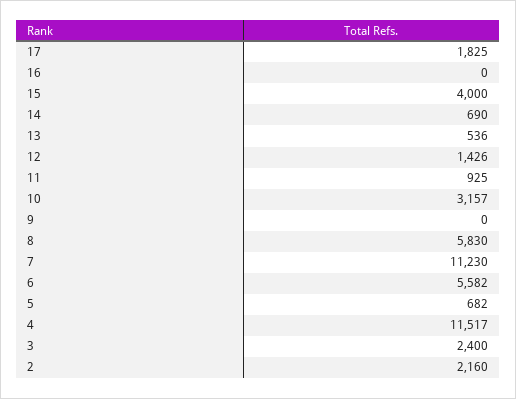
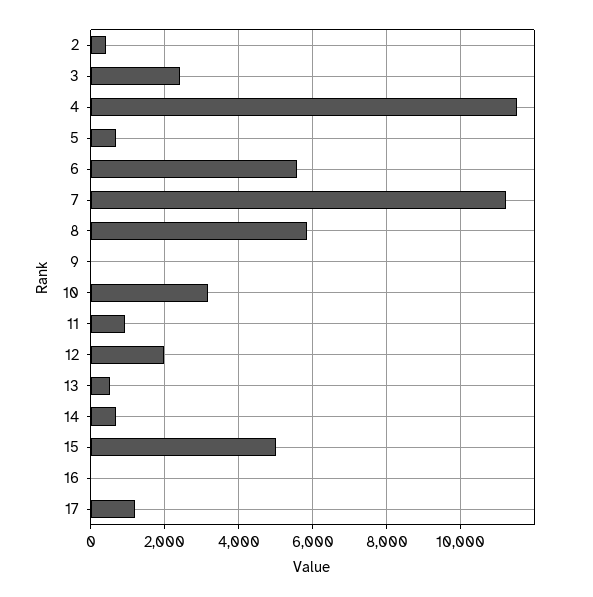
  {
-   "17": 1825,
+   "17": 1200,
    "16": 0,
-   "15": 4000,
+   "15": 5000,
    "14": 690,
    "13": 536,
-   "12": 1426,
+   "12": 2000,
    "11": 925,
    "10": 3157,
    "9": 0,
    "8": 5830,
    "7": 11230,
    "6": 5582,
    "5": 682,
    "4": 11517,
    "3": 2400,
-   "2": 2160
+   "2": 400
  }

